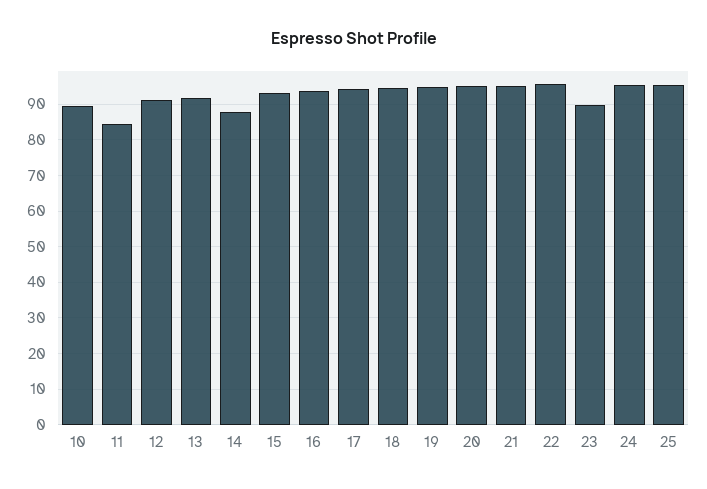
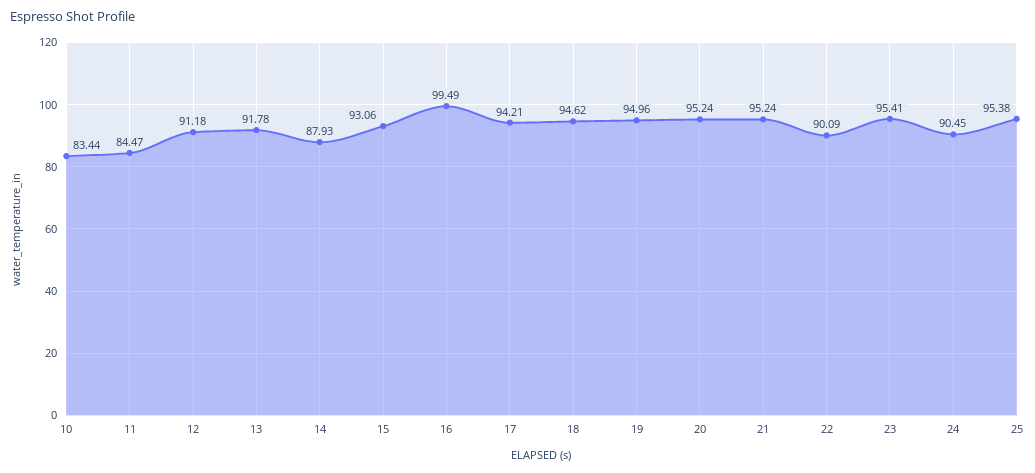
  {
-   "10": 90,
+   "10": 83.44,
    "11": 84.47,
    "12": 91.18,
    "13": 91.78,
    "14": 87.93,
    "15": 93.06,
-   "16": 94,
+   "16": 99.49,
    "17": 94.21,
    "18": 94.62,
    "19": 94.96,
    "20": 95.24,
    "21": 95.24,
-   "22": 96,
+   "22": 90.09,
-   "23": 90,
+   "23": 95.41,
-   "24": 96,
+   "24": 90.45,
    "25": 95.38
  }

